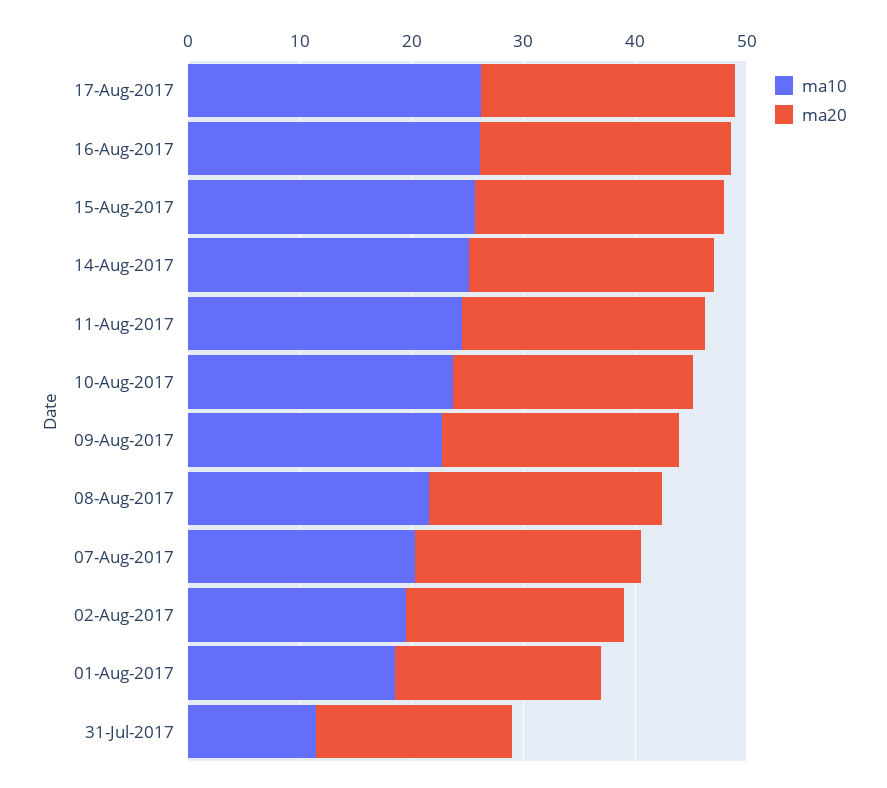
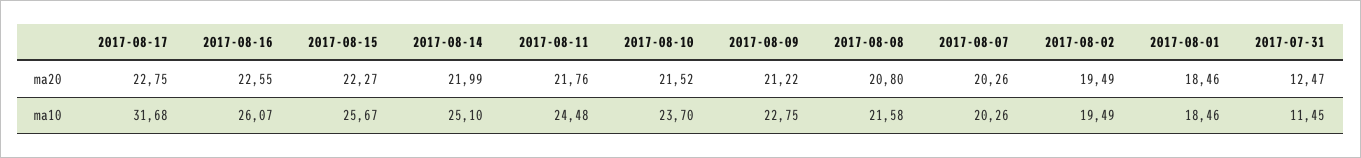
  {
    "ma10": {
-     "17-Aug-2017": 26,
+     "17-Aug-2017": 31.68,
      "16-Aug-2017": 26.07,
      "15-Aug-2017": 25.67,
      "14-Aug-2017": 25.1,
      "11-Aug-2017": 24.48,
      "10-Aug-2017": 23.7,
      "09-Aug-2017": 22.75,
      "08-Aug-2017": 21.58,
      "07-Aug-2017": 20.26,
      "02-Aug-2017": 19.49,
      "01-Aug-2017": 18.46,
      "31-Jul-2017": 11.45
    },
    "ma20": {
      "17-Aug-2017": 22.75,
      "16-Aug-2017": 22.55,
      "15-Aug-2017": 22.27,
      "14-Aug-2017": 21.99,
      "11-Aug-2017": 21.76,
      "10-Aug-2017": 21.52,
      "09-Aug-2017": 21.22,
      "08-Aug-2017": 20.8,
      "07-Aug-2017": 20.26,
      "02-Aug-2017": 19.49,
      "01-Aug-2017": 18.46,
-     "31-Jul-2017": 18
+     "31-Jul-2017": 12.47
    }
  }

